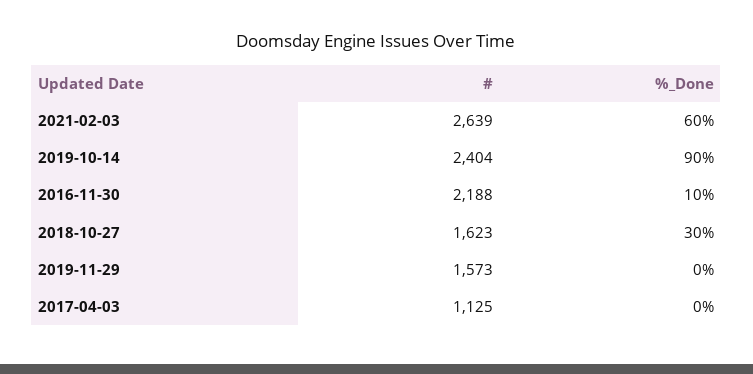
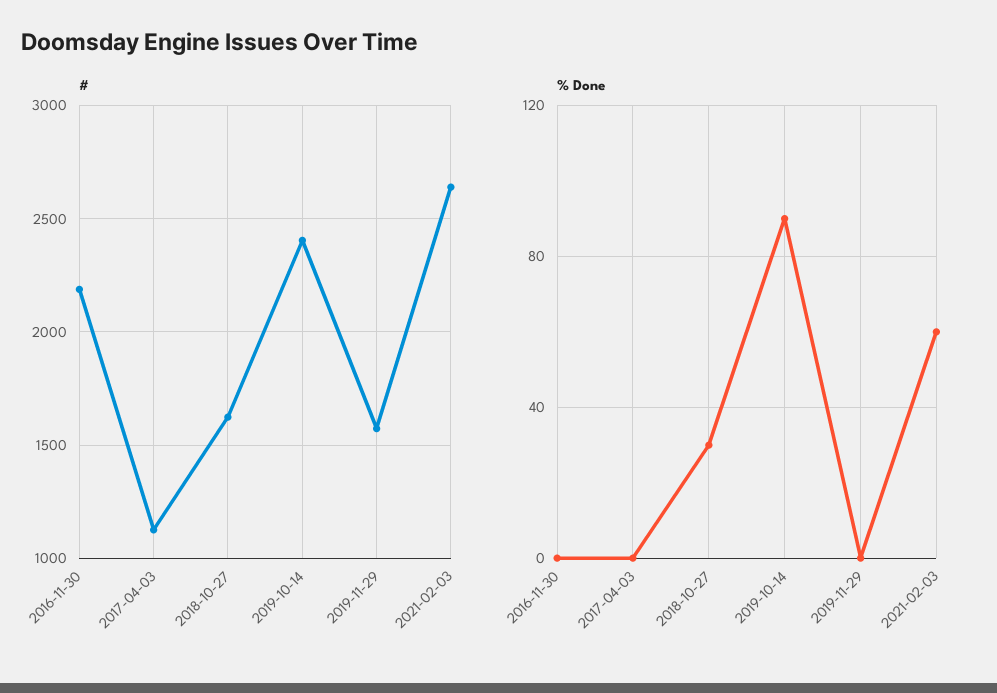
  {
    "#": {
      "2021-02-03": 2639,
      "2019-10-14": 2404,
      "2016-11-30": 2188,
      "2018-10-27": 1623,
      "2019-11-29": 1573,
      "2017-04-03": 1125
    },
    "%_Done": {
      "2021-02-03": 60,
      "2019-10-14": 90,
-     "2016-11-30": 10,
+     "2016-11-30": 0,
      "2018-10-27": 30,
      "2019-11-29": 0,
      "2017-04-03": 0
    }
  }

